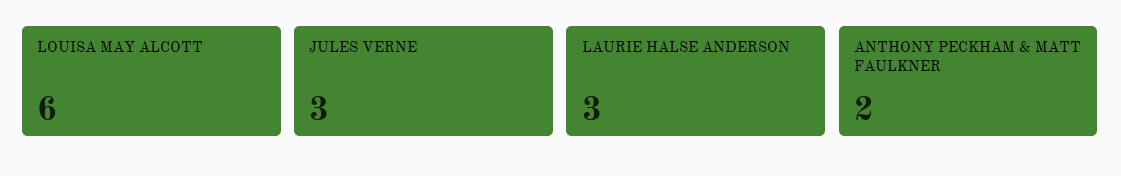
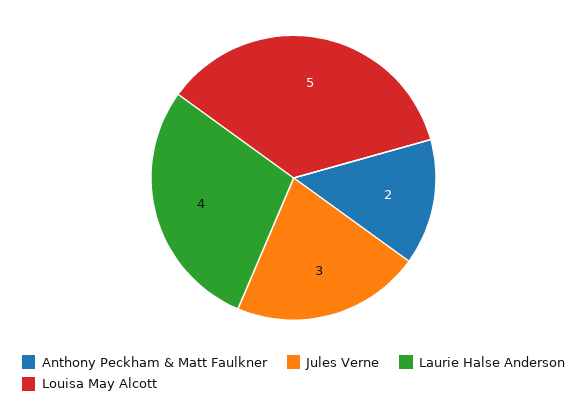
  {
-   "LOUISA MAY ALCOTT": 6,
+   "LOUISA MAY ALCOTT": 5,
    "JULES VERNE": 3,
-   "LAURIE HALSE ANDERSON": 3,
+   "LAURIE HALSE ANDERSON": 4,
    "ANTHONY PECKHAM & MATT FAULKNER": 2
  }

